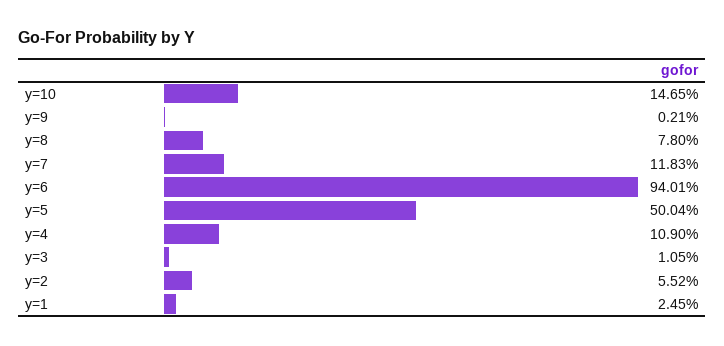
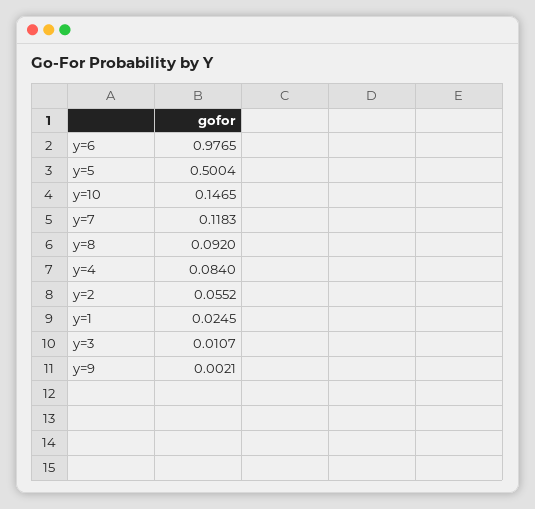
  {
    "y=10": 0.1465,
    "y=9": 0.0021,
-   "y=8": 0.078,
+   "y=8": 0.092,
    "y=7": 0.1183,
-   "y=6": 0.9401,
+   "y=6": 0.9765,
    "y=5": 0.5004,
-   "y=4": 0.109,
+   "y=4": 0.084,
-   "y=3": 0.0105,
+   "y=3": 0.0107,
    "y=2": 0.0552,
    "y=1": 0.0245
  }

